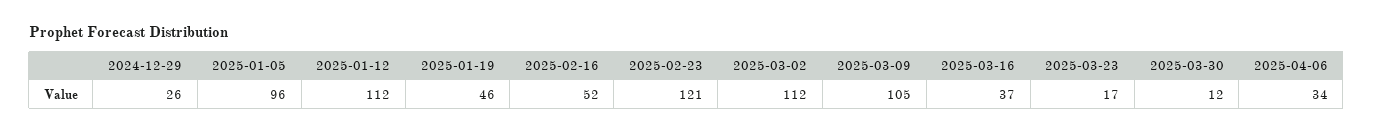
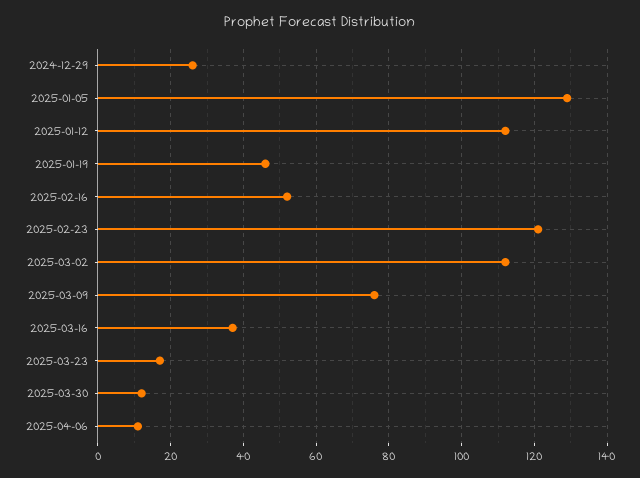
  {
    "2024-12-29": 26,
-   "2025-01-05": 96,
+   "2025-01-05": 130,
    "2025-01-12": 112,
    "2025-01-19": 46,
    "2025-02-16": 52,
    "2025-02-23": 121,
    "2025-03-02": 112,
-   "2025-03-09": 105,
+   "2025-03-09": 75,
    "2025-03-16": 37,
    "2025-03-23": 17,
    "2025-03-30": 12,
-   "2025-04-06": 34
+   "2025-04-06": 10
  }

